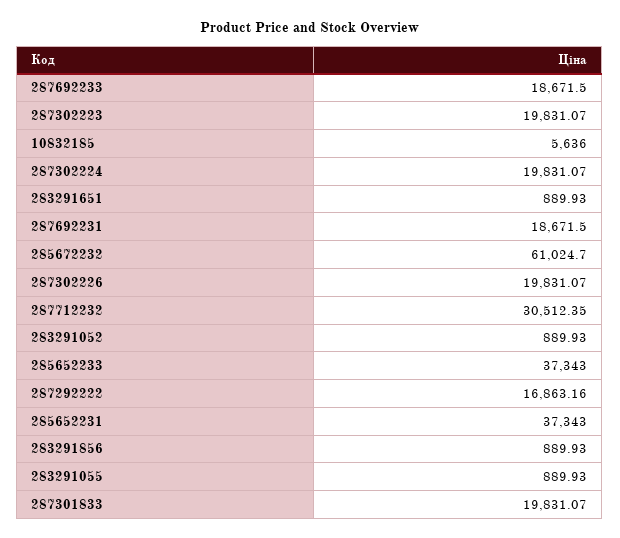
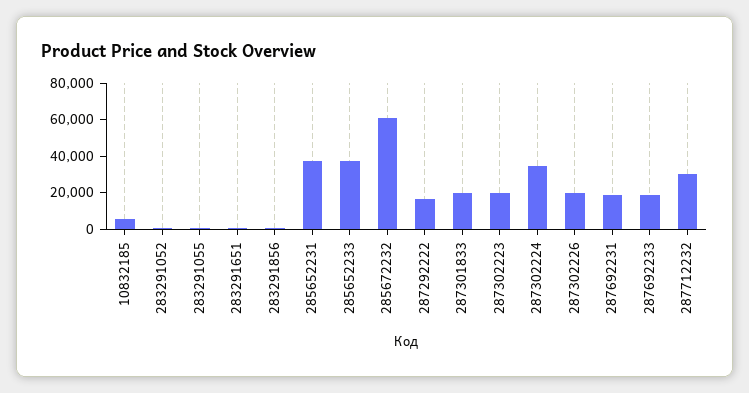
  {
    "287692233": 18671.5,
    "287302223": 19831.07,
    "10832185": 5636,
-   "287302224": 19831.07,
+   "287302224": 35000,
    "283291651": 889.93,
    "287692231": 18671.5,
    "285672232": 61024.7,
    "287302226": 19831.07,
    "287712232": 30512.35,
    "283291052": 889.93,
    "285652233": 37343,
    "287292222": 16863.16,
    "285652231": 37343,
    "283291856": 889.93,
    "283291055": 889.93,
    "287301833": 19831.07
  }

